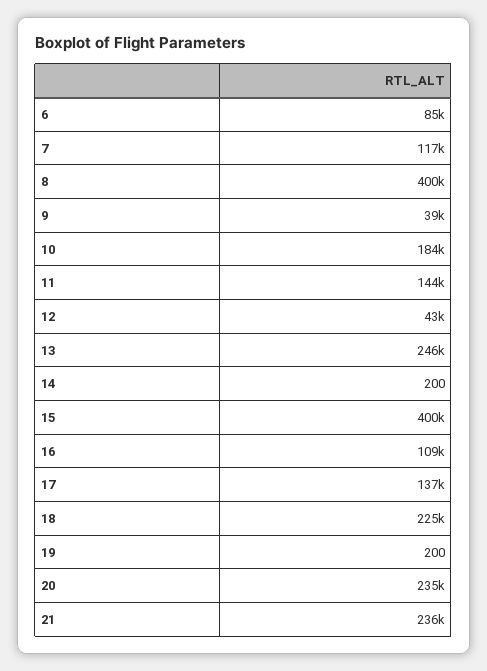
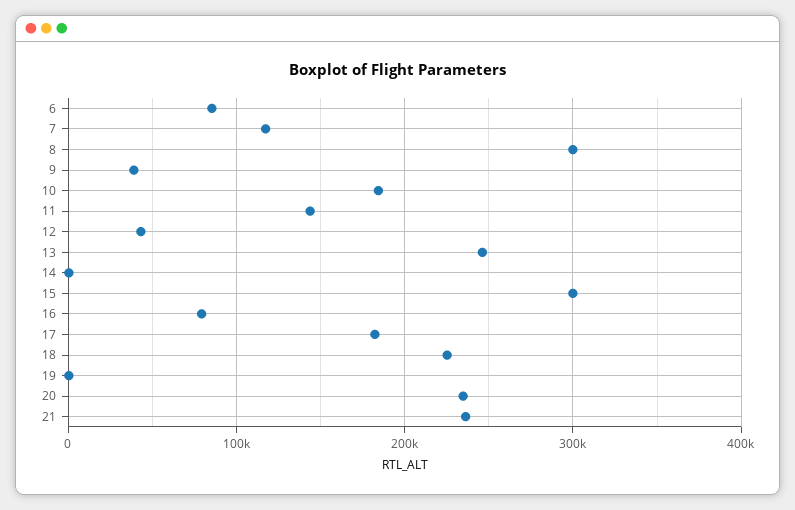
  {
    "6": 85000,
    "7": 117000,
-   "8": 400000,
+   "8": 300000,
    "9": 39000,
    "10": 184000,
    "11": 144000,
    "12": 43000,
    "13": 246000,
    "14": 200,
-   "15": 400000,
+   "15": 300000,
-   "16": 109000,
+   "16": 80000,
-   "17": 137000,
+   "17": 180000,
    "18": 225000,
    "19": 200,
    "20": 235000,
    "21": 236000
  }

